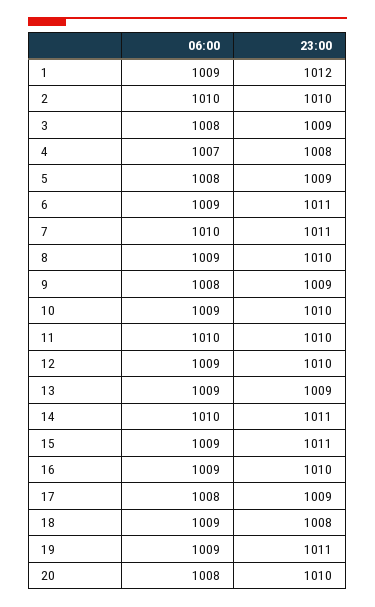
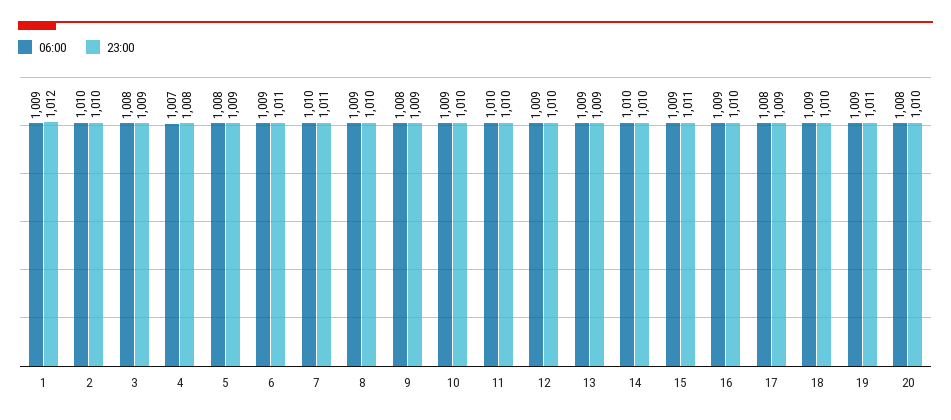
  {
    "06:00": {
      "1": 1009,
      "2": 1010,
      "3": 1008,
      "4": 1007,
      "5": 1008,
      "6": 1009,
      "7": 1010,
      "8": 1009,
      "9": 1008,
      "10": 1009,
      "11": 1010,
      "12": 1009,
      "13": 1009,
      "14": 1010,
      "15": 1009,
      "16": 1009,
      "17": 1008,
      "18": 1009,
      "19": 1009,
      "20": 1008
    },
    "23:00": {
      "1": 1012,
      "2": 1010,
      "3": 1009,
      "4": 1008,
      "5": 1009,
      "6": 1011,
      "7": 1011,
      "8": 1010,
      "9": 1009,
      "10": 1010,
      "11": 1010,
      "12": 1010,
      "13": 1009,
-     "14": 1011,
+     "14": 1010,
      "15": 1011,
      "16": 1010,
      "17": 1009,
-     "18": 1008,
+     "18": 1010,
      "19": 1011,
      "20": 1010
    }
  }

